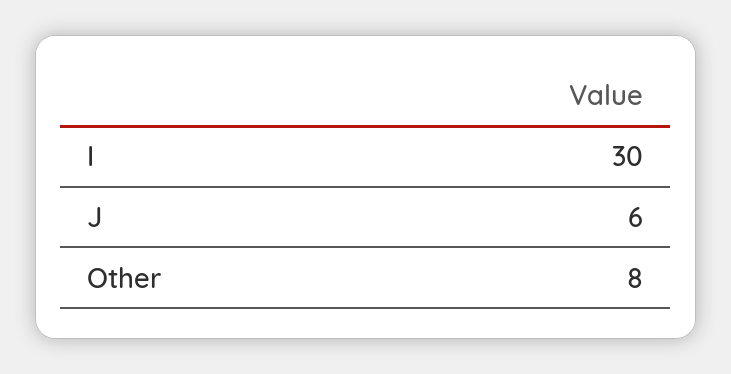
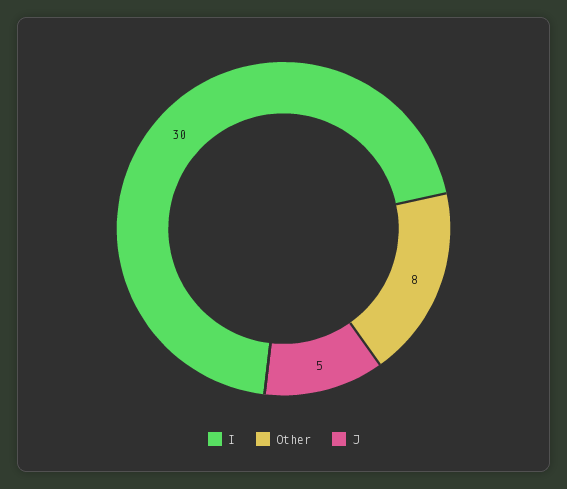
  {
    "I": 30,
-   "J": 6,
+   "J": 5,
    "Other": 8
  }

